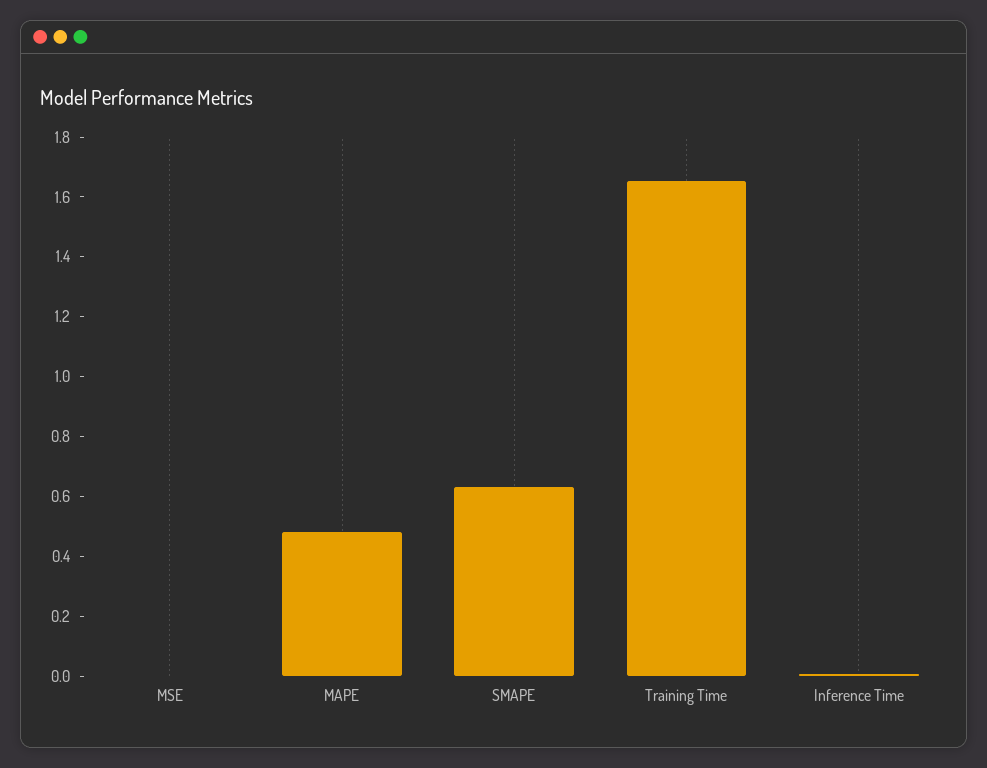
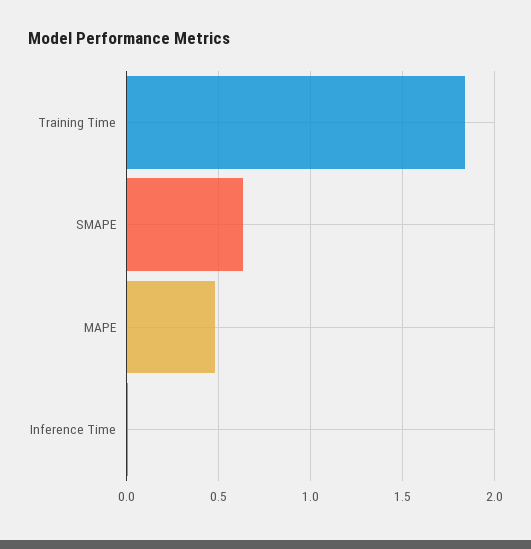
  {
-   "MSE": 0,
    "MAPE": 0.5,
    "SMAPE": 0.65,
-   "Training Time": 1.65,
+   "Training Time": 1.85,
    "Inference Time": 0
  }

